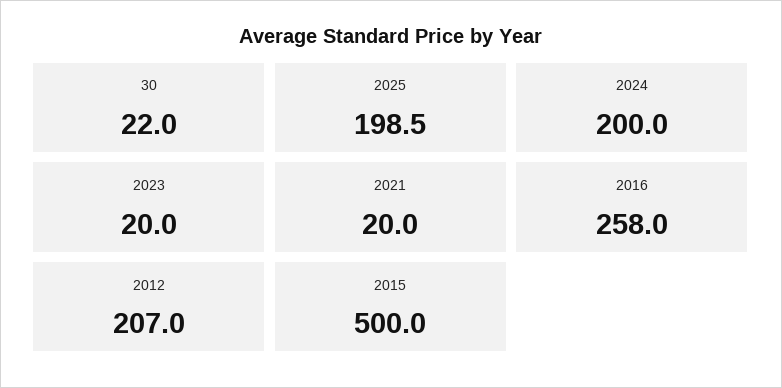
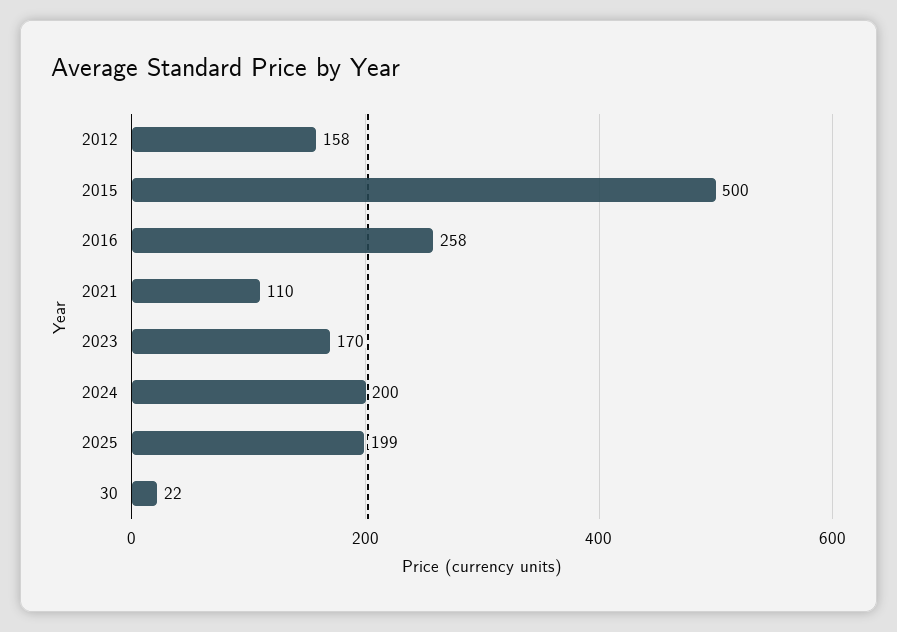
  {
    "30": 22,
    "2025": 198.5,
    "2024": 200,
-   "2023": 20,
+   "2023": 170,
-   "2021": 20,
+   "2021": 110,
    "2016": 258,
-   "2012": 207,
+   "2012": 158,
    "2015": 500
  }

